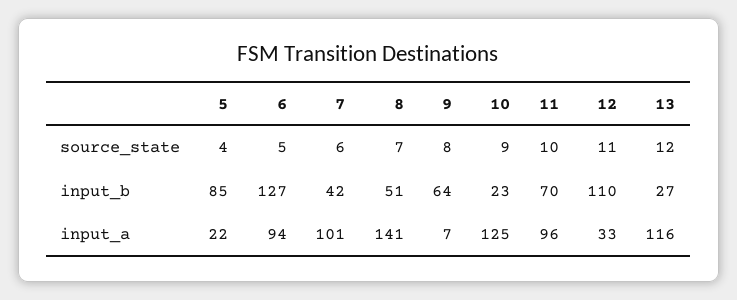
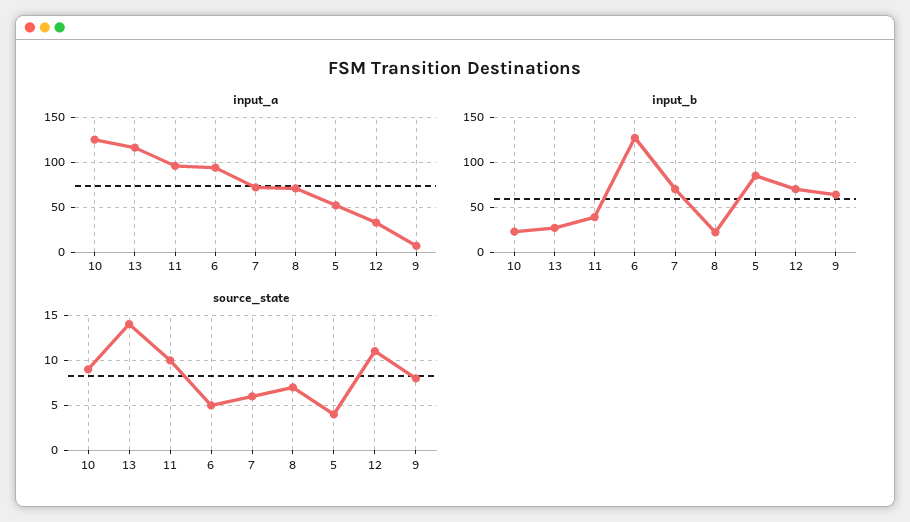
  {
    "source_state": {
      "5": 4,
      "6": 5,
      "7": 6,
      "8": 7,
      "9": 8,
      "10": 9,
      "11": 10,
      "12": 11,
-     "13": 12
+     "13": 14
    },
    "input_b": {
      "5": 85,
      "6": 127,
-     "7": 42,
+     "7": 70,
-     "8": 51,
+     "8": 20,
      "9": 64,
      "10": 23,
-     "11": 70,
+     "11": 40,
-     "12": 110,
+     "12": 70,
      "13": 27
    },
    "input_a": {
-     "5": 22,
+     "5": 50,
      "6": 94,
-     "7": 101,
+     "7": 70,
-     "8": 141,
+     "8": 70,
      "9": 7,
      "10": 125,
      "11": 96,
      "12": 33,
      "13": 116
    }
  }

